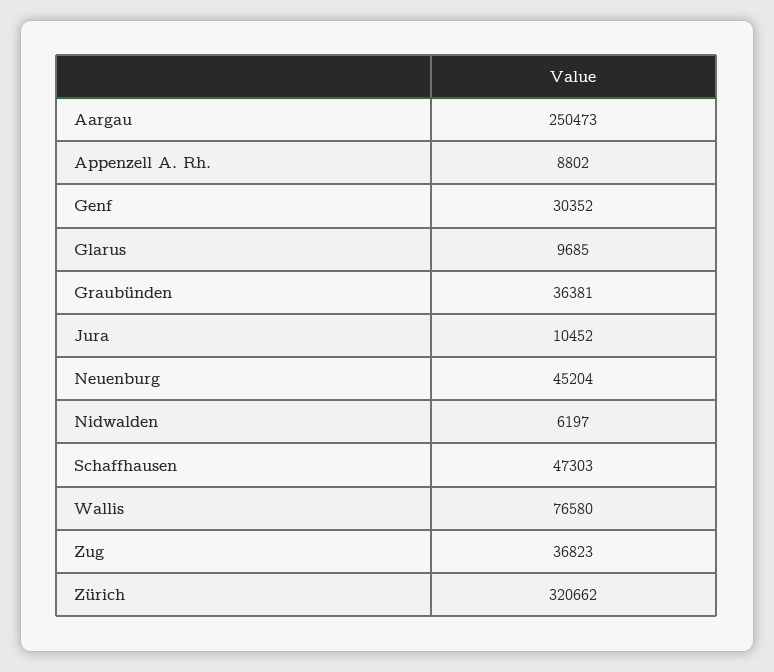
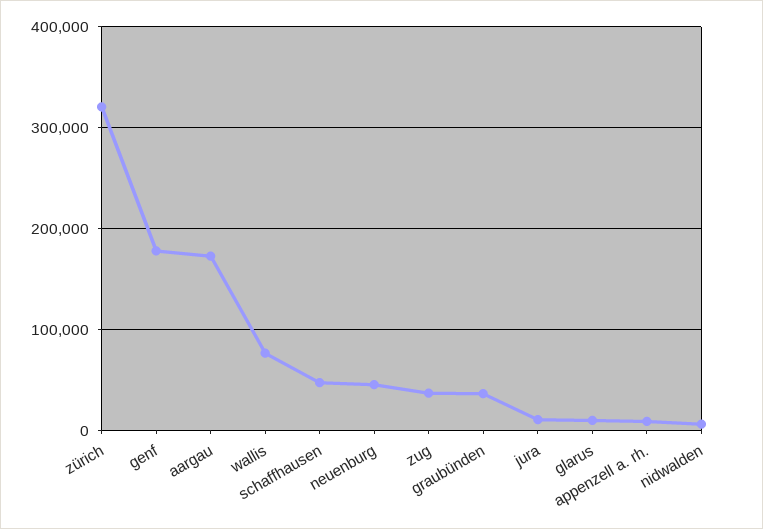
  {
-   "Aargau": 250473,
+   "Aargau": 170000,
    "Appenzell A. Rh.": 8802,
-   "Genf": 30352,
+   "Genf": 180000,
    "Glarus": 9685,
    "Graubünden": 36381,
    "Jura": 10452,
    "Neuenburg": 45204,
    "Nidwalden": 6197,
    "Schaffhausen": 47303,
    "Wallis": 76580,
    "Zug": 36823,
    "Zürich": 320662
  }

